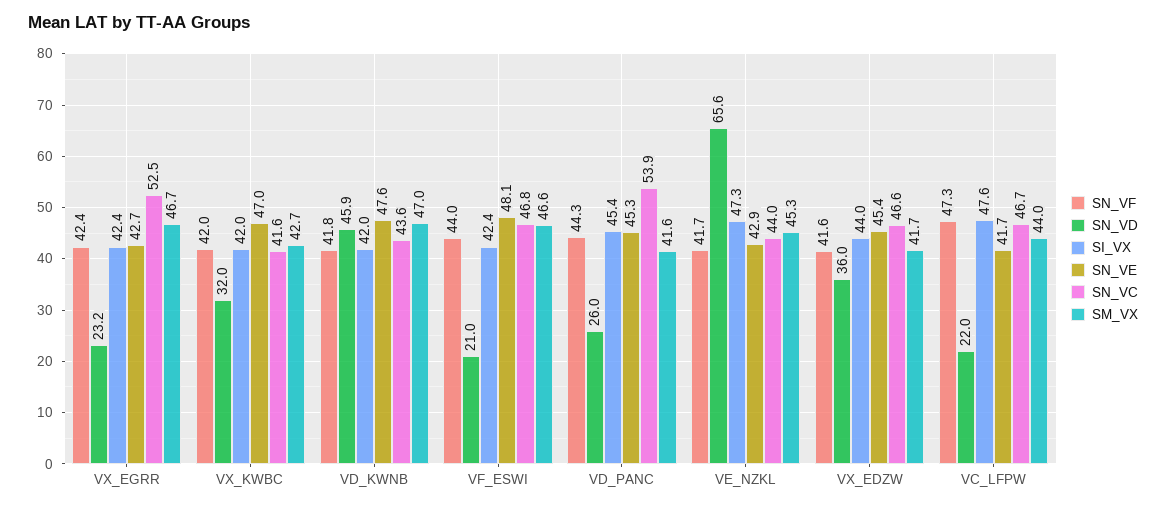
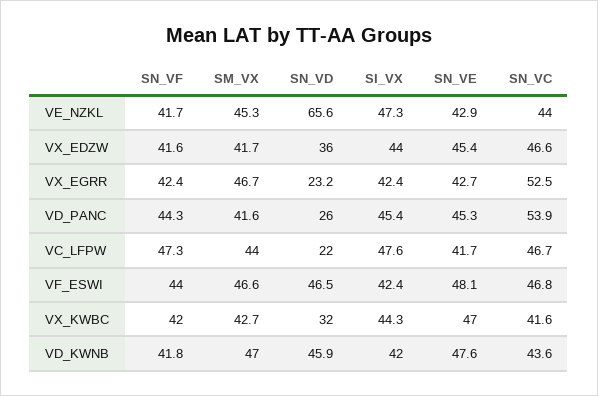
  {
    "SN_VF": {
      "VX_EGRR": 42.4,
      "VX_KWBC": 42,
      "VD_KWNB": 41.8,
      "VF_ESWI": 44,
      "VD_PANC": 44.3,
      "VE_NZKL": 41.7,
      "VX_EDZW": 41.6,
      "VC_LFPW": 47.3
    },
    "SN_VD": {
      "VX_EGRR": 23.2,
      "VX_KWBC": 32,
      "VD_KWNB": 45.9,
-     "VF_ESWI": 21,
+     "VF_ESWI": 46.5,
      "VD_PANC": 26,
      "VE_NZKL": 65.6,
      "VX_EDZW": 36,
      "VC_LFPW": 22
    },
    "SI_VX": {
      "VX_EGRR": 42.4,
-     "VX_KWBC": 42,
+     "VX_KWBC": 44.3,
      "VD_KWNB": 42,
      "VF_ESWI": 42.4,
      "VD_PANC": 45.4,
      "VE_NZKL": 47.3,
      "VX_EDZW": 44,
      "VC_LFPW": 47.6
    },
    "SN_VE": {
      "VX_EGRR": 42.7,
      "VX_KWBC": 47,
      "VD_KWNB": 47.6,
      "VF_ESWI": 48.1,
      "VD_PANC": 45.3,
      "VE_NZKL": 42.9,
      "VX_EDZW": 45.4,
      "VC_LFPW": 41.7
    },
    "SN_VC": {
      "VX_EGRR": 52.5,
      "VX_KWBC": 41.6,
      "VD_KWNB": 43.6,
      "VF_ESWI": 46.8,
      "VD_PANC": 53.9,
      "VE_NZKL": 44,
      "VX_EDZW": 46.6,
      "VC_LFPW": 46.7
    },
    "SM_VX": {
      "VX_EGRR": 46.7,
      "VX_KWBC": 42.7,
      "VD_KWNB": 47,
      "VF_ESWI": 46.6,
      "VD_PANC": 41.6,
      "VE_NZKL": 45.3,
      "VX_EDZW": 41.7,
      "VC_LFPW": 44
    }
  }

